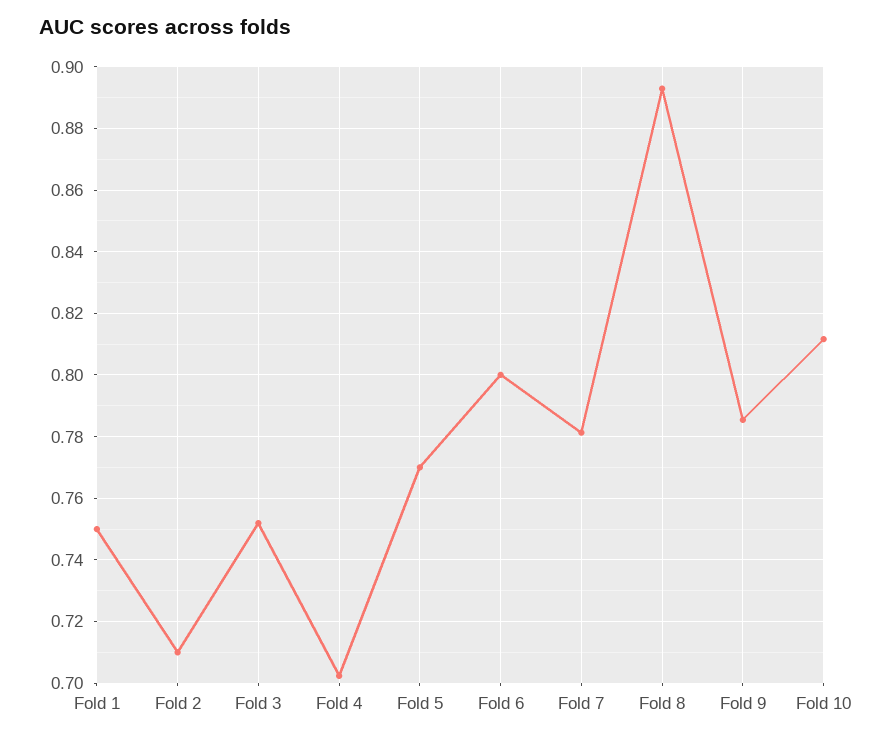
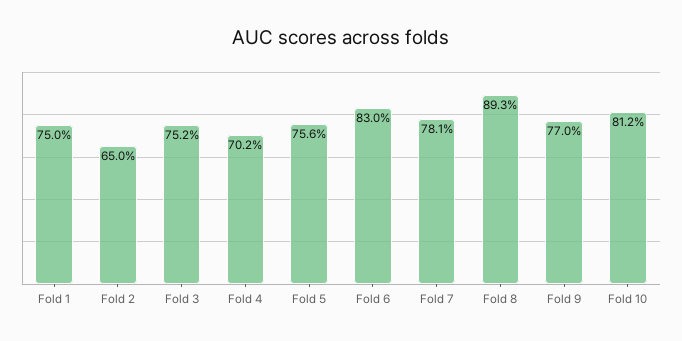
  {
    "Fold 1": 0.75,
-   "Fold 2": 0.71,
+   "Fold 2": 0.65,
    "Fold 3": 0.752,
    "Fold 4": 0.702,
-   "Fold 5": 0.77,
+   "Fold 5": 0.756,
-   "Fold 6": 0.8,
+   "Fold 6": 0.83,
    "Fold 7": 0.781,
    "Fold 8": 0.893,
-   "Fold 9": 0.786,
+   "Fold 9": 0.77,
    "Fold 10": 0.812
  }

